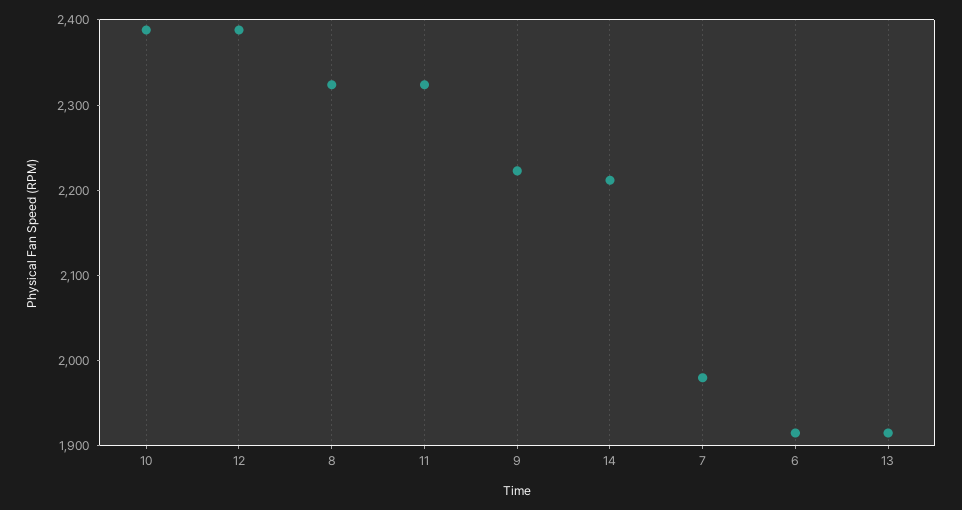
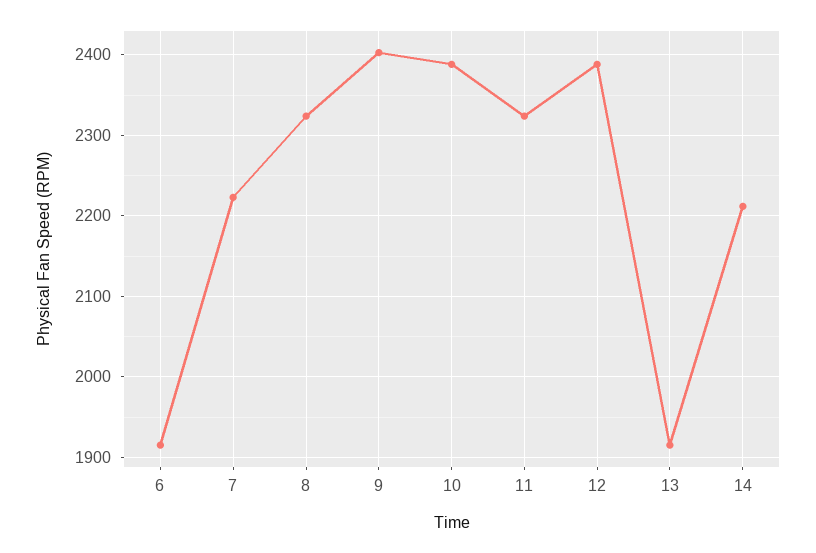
  {
    "10": 2390,
    "12": 2390,
    "8": 2320,
    "11": 2320,
-   "9": 2220,
+   "9": 2400,
    "14": 2210,
-   "7": 1980,
+   "7": 2220,
    "6": 1920,
    "13": 1920
  }

